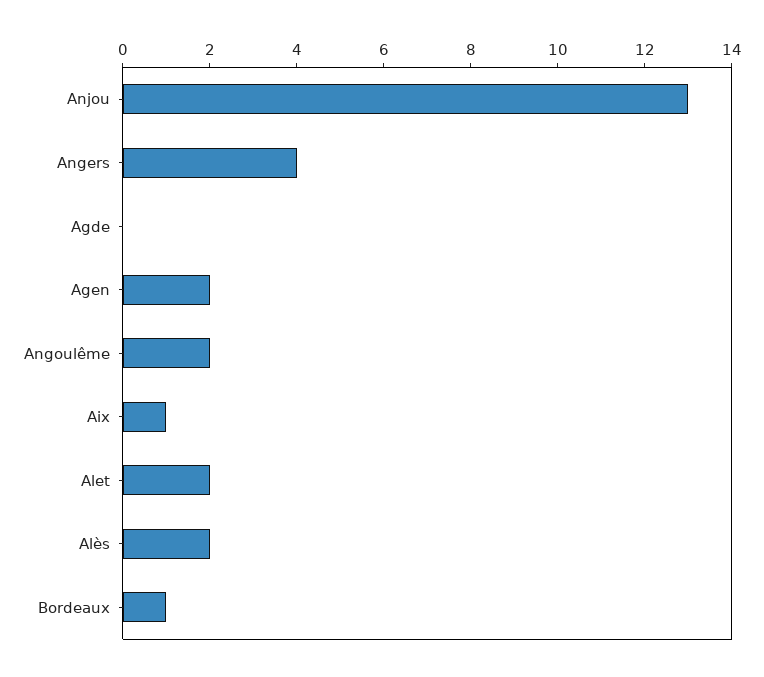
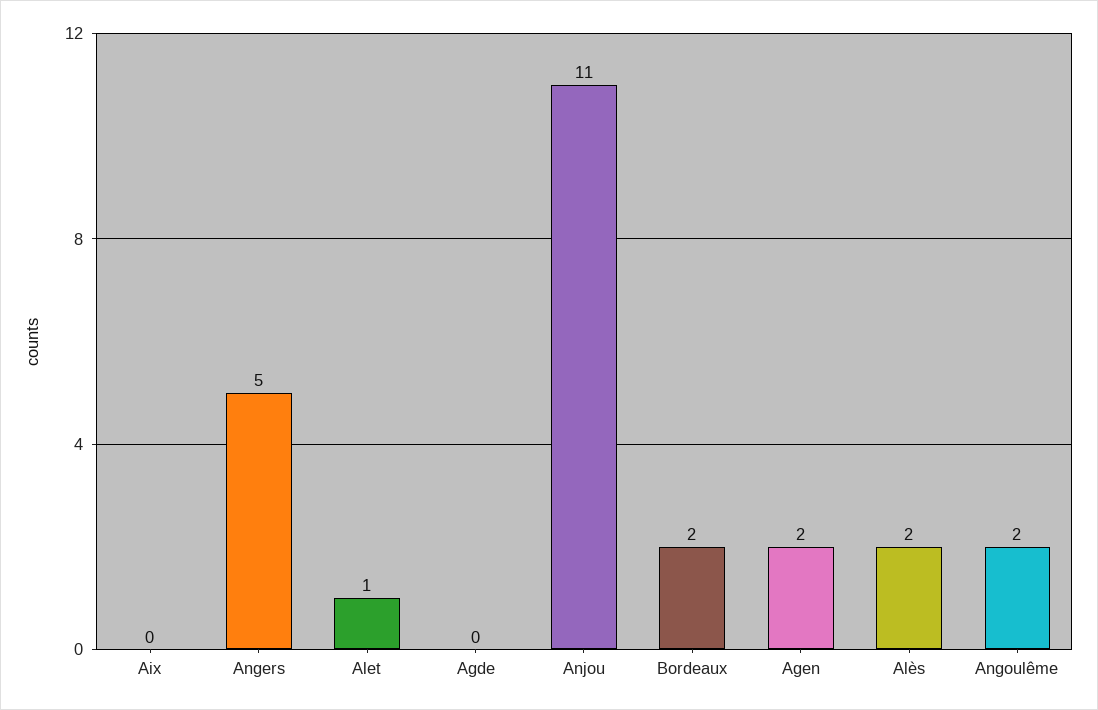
  {
-   "Anjou": 13,
+   "Anjou": 11,
-   "Angers": 4,
+   "Angers": 5,
    "Agde": 0,
    "Agen": 2,
    "Angoulême": 2,
-   "Aix": 1,
+   "Aix": 0,
-   "Alet": 2,
+   "Alet": 1,
    "Alès": 2,
-   "Bordeaux": 1
+   "Bordeaux": 2
  }

